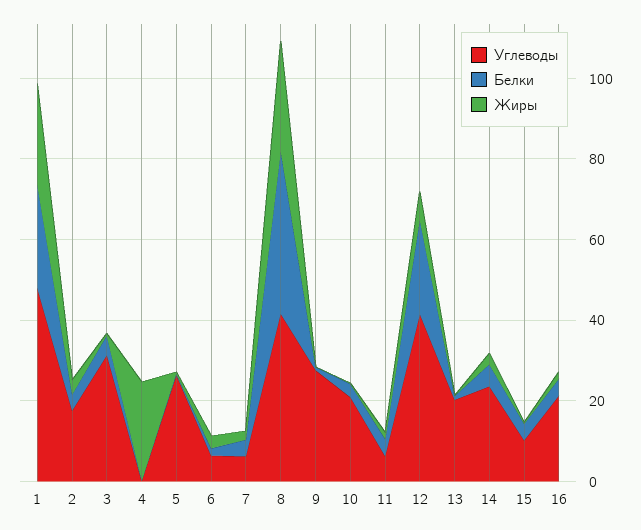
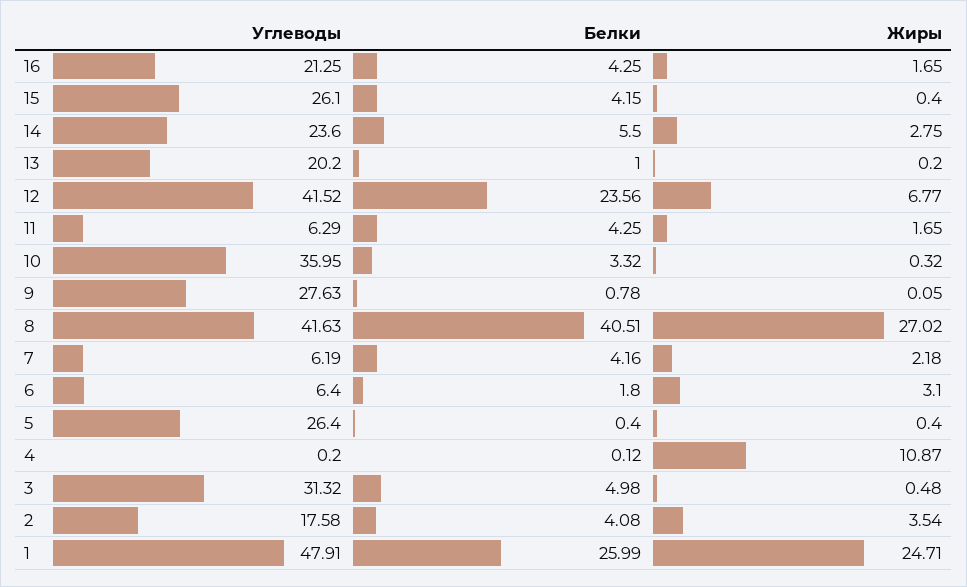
  {
    "Углеводы": {
      "1": 47.91,
      "2": 17.58,
      "3": 31.32,
      "4": 0.2,
      "5": 26.4,
      "6": 6.4,
      "7": 6.19,
      "8": 41.63,
      "9": 27.63,
-     "10": 20,
+     "10": 35.95,
      "11": 6.29,
      "12": 41.52,
      "13": 20.2,
      "14": 23.6,
-     "15": 10,
+     "15": 26.1,
      "16": 21.25
    },
    "Белки": {
      "1": 25.99,
      "2": 4.08,
      "3": 4.98,
      "4": 0.12,
      "5": 0.4,
      "6": 1.8,
      "7": 4.16,
      "8": 40.51,
      "9": 0.78,
      "10": 3.32,
      "11": 4.25,
      "12": 23.56,
      "13": 1,
      "14": 5.5,
      "15": 4.15,
      "16": 4.25
    },
    "Жиры": {
      "1": 24.71,
      "2": 3.54,
      "3": 0.48,
-     "4": 25,
+     "4": 10.87,
      "5": 0.4,
      "6": 3.1,
      "7": 2.18,
      "8": 27.02,
      "9": 0.05,
      "10": 0.32,
      "11": 1.65,
      "12": 6.77,
      "13": 0.2,
      "14": 2.75,
      "15": 0.4,
      "16": 1.65
    }
  }

